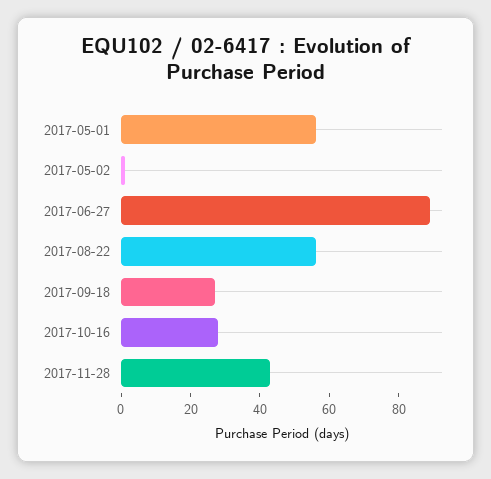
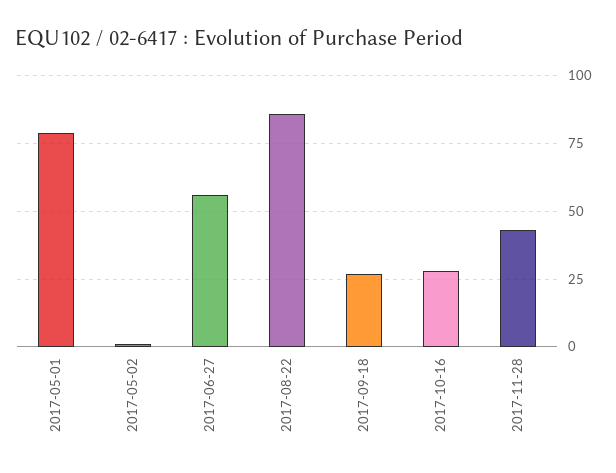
  {
-   "2017-05-01": 55,
+   "2017-05-01": 80,
    "2017-05-02": 0,
-   "2017-06-27": 90,
+   "2017-06-27": 55,
-   "2017-08-22": 55,
+   "2017-08-22": 85,
    "2017-09-18": 25,
    "2017-10-16": 30,
    "2017-11-28": 45
  }

